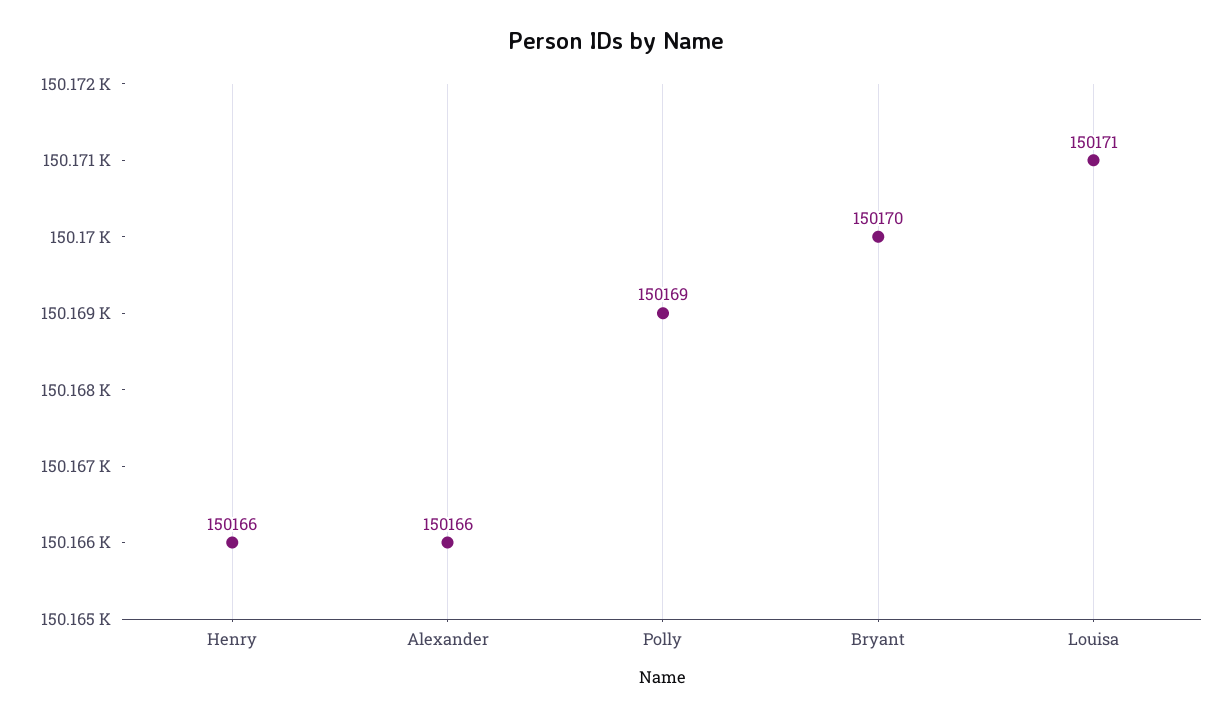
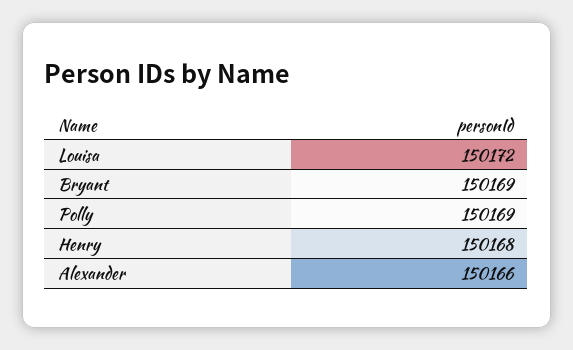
  {
-   "Henry": 150166,
+   "Henry": 150168,
    "Alexander": 150166,
    "Polly": 150169,
-   "Bryant": 150170,
+   "Bryant": 150169,
-   "Louisa": 150171
+   "Louisa": 150172
  }

